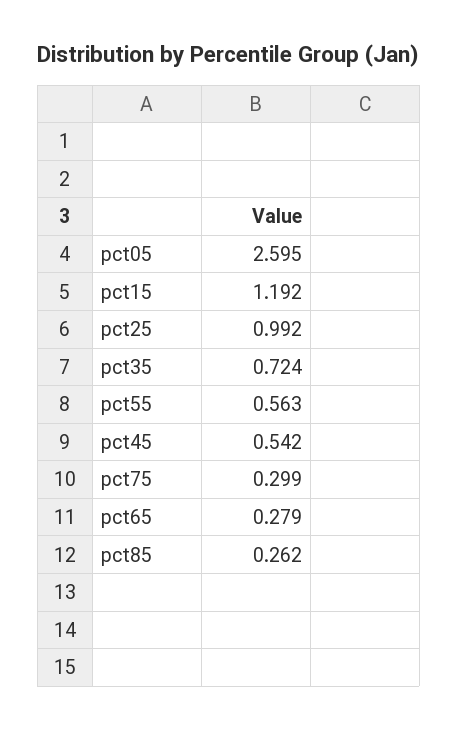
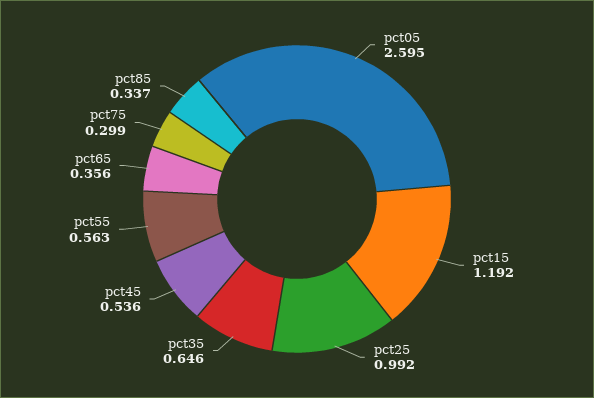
  {
    "pct05": 2.595,
    "pct15": 1.192,
    "pct25": 0.992,
-   "pct35": 0.724,
+   "pct35": 0.646,
    "pct55": 0.563,
-   "pct45": 0.542,
+   "pct45": 0.536,
    "pct75": 0.299,
-   "pct65": 0.279,
+   "pct65": 0.356,
-   "pct85": 0.262
+   "pct85": 0.337
  }

